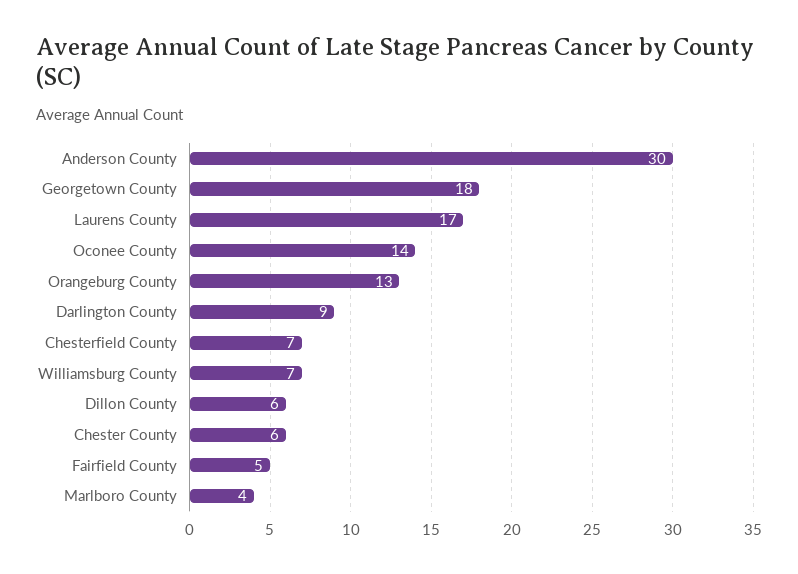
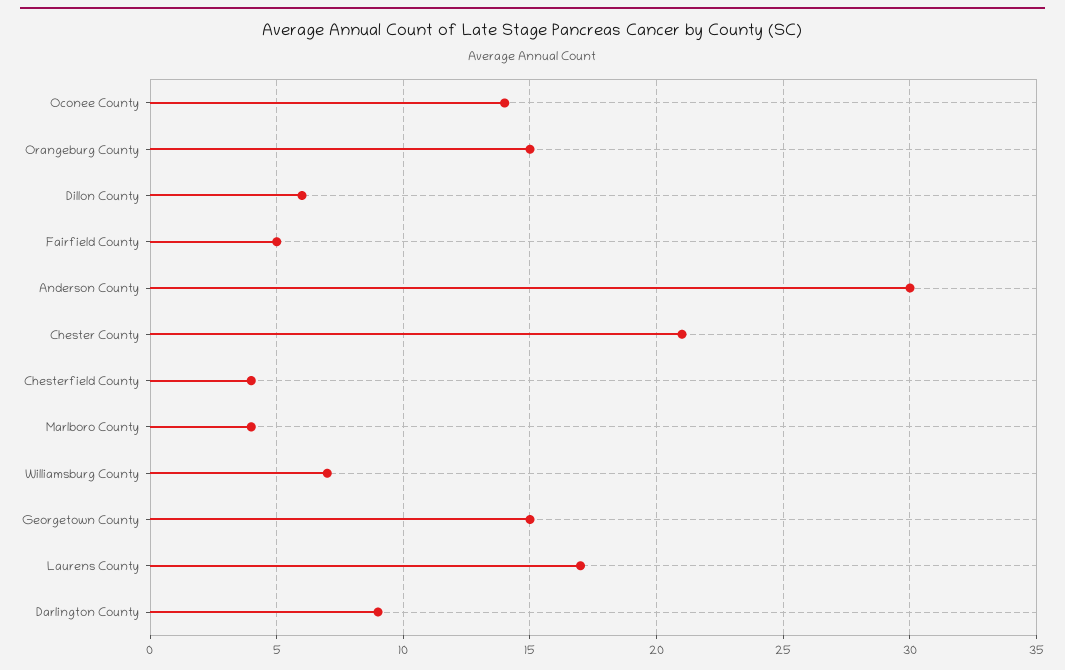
  {
    "Anderson County": 30,
-   "Georgetown County": 18,
+   "Georgetown County": 15,
    "Laurens County": 17,
    "Oconee County": 14,
-   "Orangeburg County": 13,
+   "Orangeburg County": 15,
    "Darlington County": 9,
-   "Chesterfield County": 7,
+   "Chesterfield County": 4,
    "Williamsburg County": 7,
    "Dillon County": 6,
-   "Chester County": 6,
+   "Chester County": 21,
    "Fairfield County": 5,
    "Marlboro County": 4
  }

